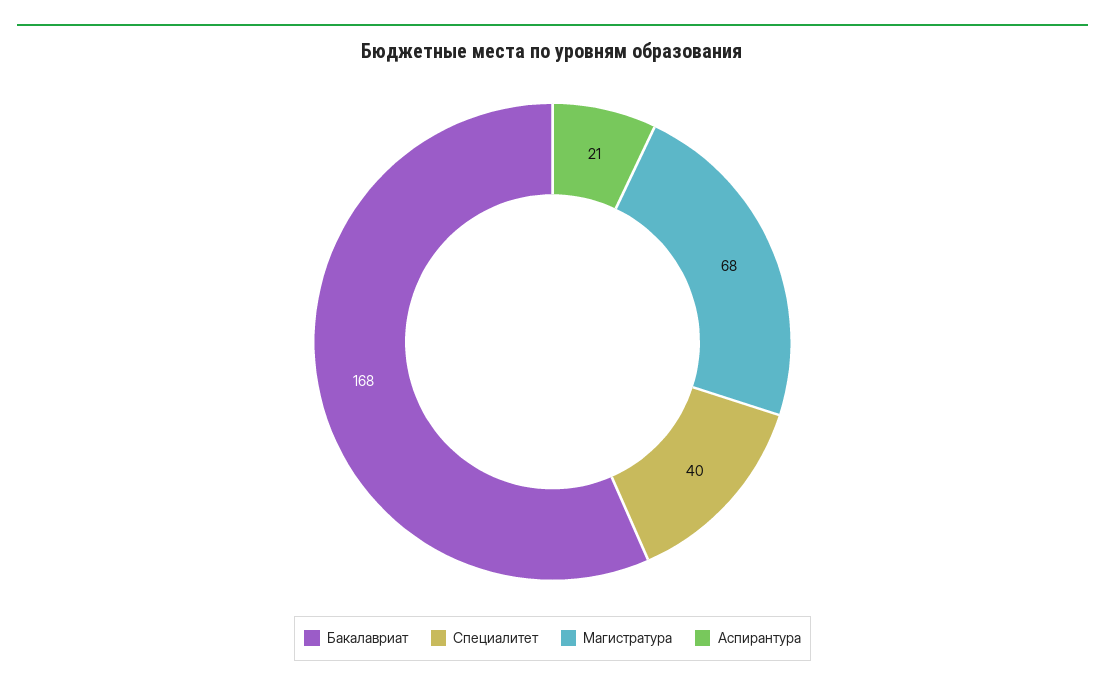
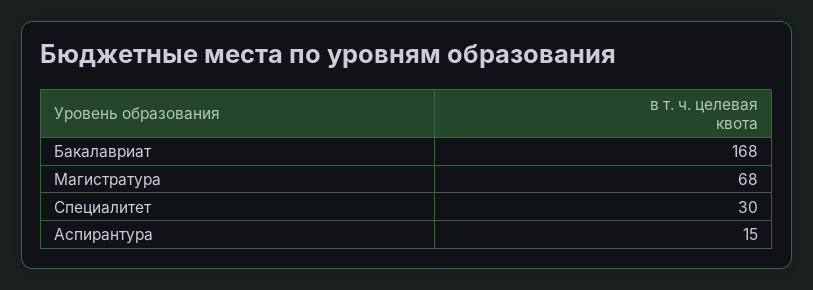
  {
    "Бакалавриат": 168,
-   "Специалитет": 40,
+   "Специалитет": 30,
    "Магистратура": 68,
-   "Аспирантура": 21
+   "Аспирантура": 15
  }

